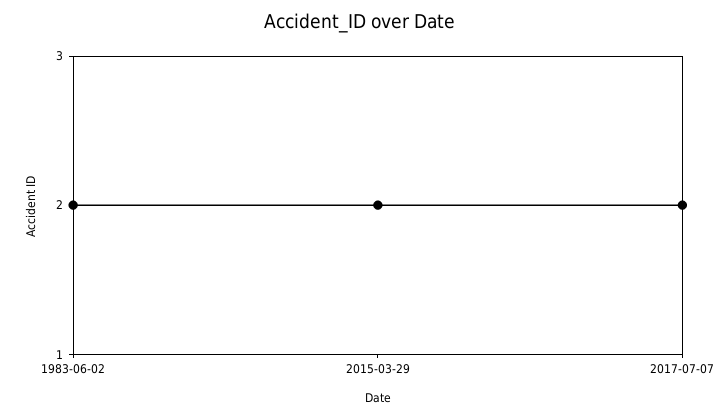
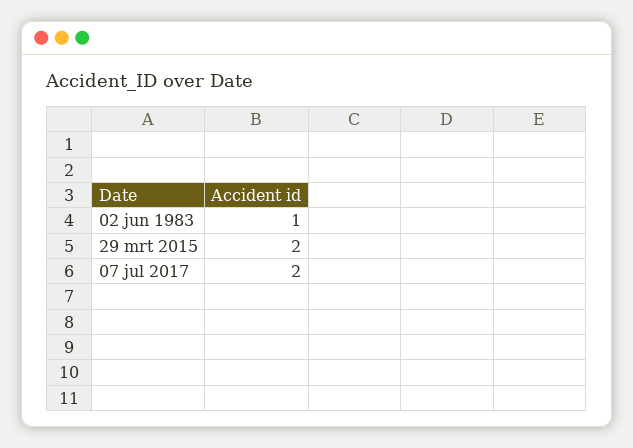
  {
-   "1983-06-02": 2,
+   "1983-06-02": 1,
    "2015-03-29": 2,
    "2017-07-07": 2
  }

